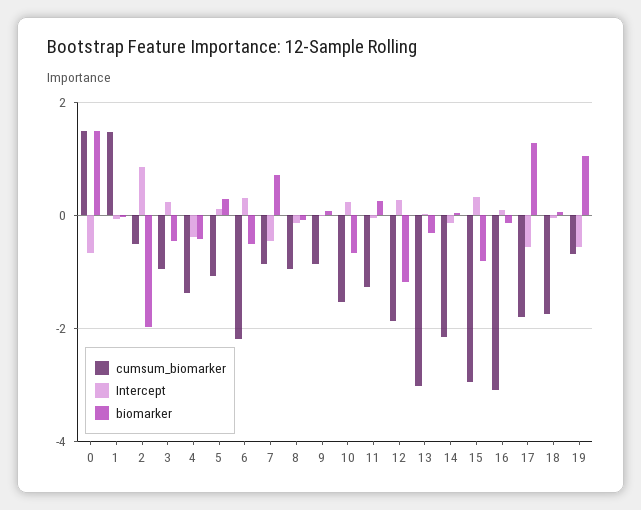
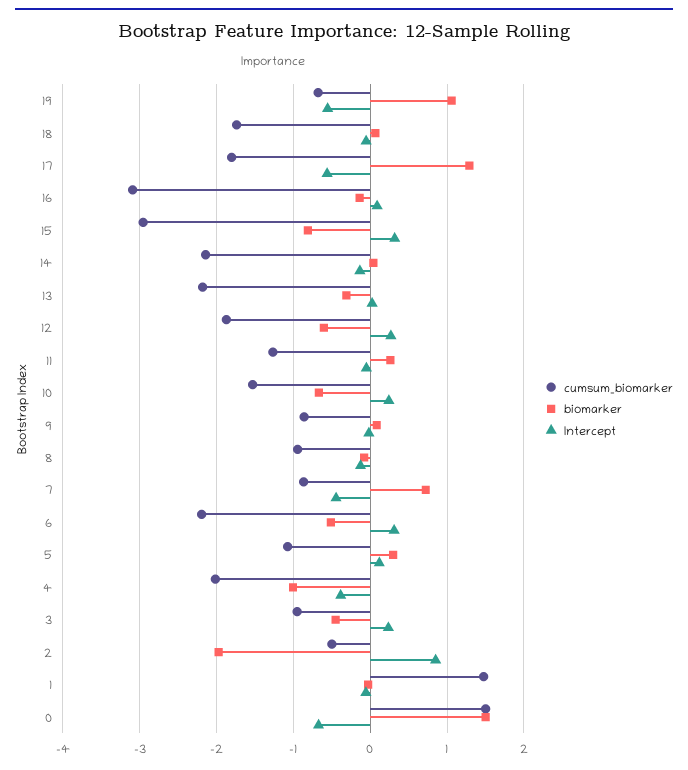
  {
    "cumsum_biomarker": {
      "0": 1.5,
      "1": 1.5,
      "2": -0.5,
      "3": -1,
-     "4": -1.4,
+     "4": -2,
      "5": -1.1,
      "6": -2.2,
      "7": -0.9,
      "8": -0.9,
      "9": -0.9,
      "10": -1.5,
      "11": -1.3,
      "12": -1.9,
-     "13": -3,
+     "13": -2.2,
      "14": -2.1,
      "15": -3,
      "16": -3.1,
      "17": -1.8,
      "18": -1.7,
      "19": -0.7
    },
    "Intercept": {
      "0": -0.7,
      "1": -0.1,
      "2": 0.9,
      "3": 0.2,
      "4": -0.4,
      "5": 0.1,
      "6": 0.3,
      "7": -0.4,
      "8": -0.1,
      "9": 0,
      "10": 0.2,
      "11": -0.1,
      "12": 0.3,
      "13": 0,
      "14": -0.1,
      "15": 0.3,
      "16": 0.1,
      "17": -0.6,
      "18": -0.1,
      "19": -0.6
    },
    "biomarker": {
      "0": 1.5,
      "1": 0,
      "2": -2,
      "3": -0.5,
-     "4": -0.4,
+     "4": -1,
      "5": 0.3,
      "6": -0.5,
      "7": 0.7,
      "8": -0.1,
      "9": 0.1,
      "10": -0.7,
      "11": 0.3,
-     "12": -1.2,
+     "12": -0.6,
      "13": -0.3,
      "14": 0,
      "15": -0.8,
      "16": -0.1,
      "17": 1.3,
      "18": 0.1,
      "19": 1.1
    }
  }

